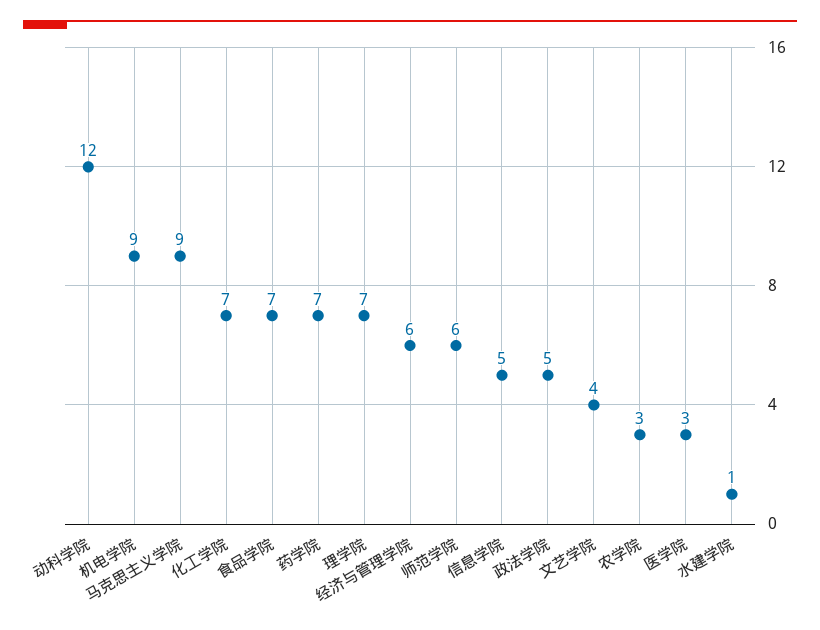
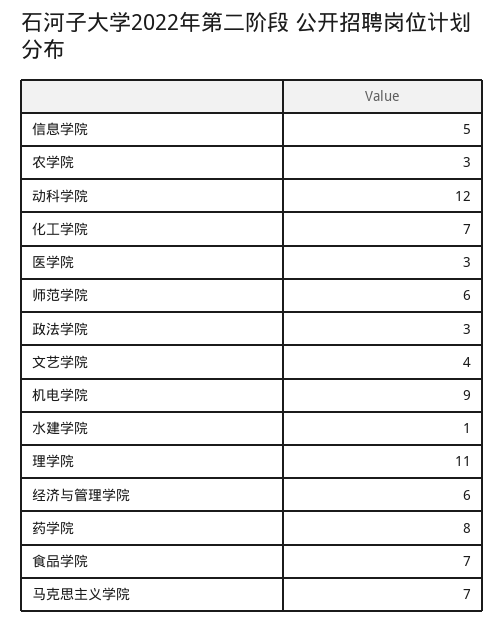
  {
    "动科学院": 12,
    "机电学院": 9,
-   "马克思主义学院": 9,
+   "马克思主义学院": 7,
    "化工学院": 7,
    "食品学院": 7,
-   "药学院": 7,
+   "药学院": 8,
-   "理学院": 7,
+   "理学院": 11,
    "经济与管理学院": 6,
    "师范学院": 6,
    "信息学院": 5,
-   "政法学院": 5,
+   "政法学院": 3,
    "文艺学院": 4,
    "农学院": 3,
    "医学院": 3,
    "水建学院": 1
  }

